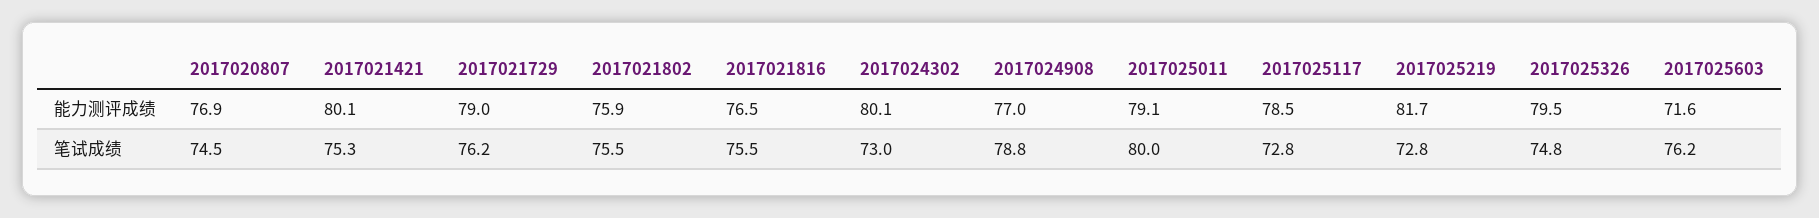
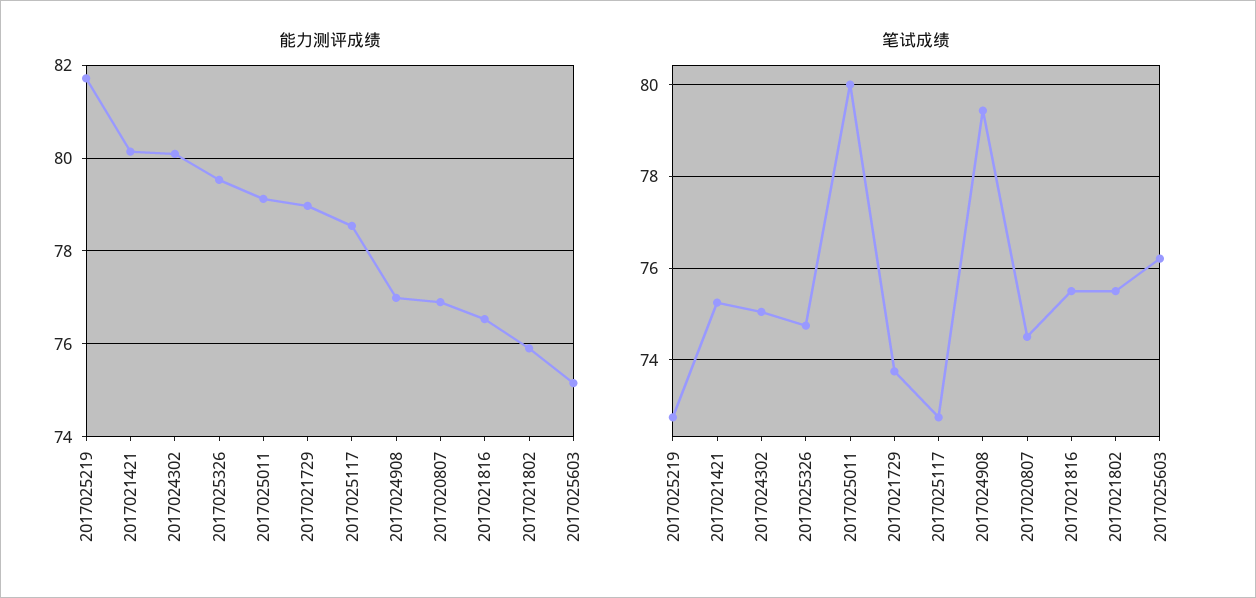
  {
    "能力测评成绩": {
      "2017020807": 76.9,
      "2017021421": 80.1,
      "2017021729": 79,
      "2017021802": 75.9,
      "2017021816": 76.5,
      "2017024302": 80.1,
      "2017024908": 77,
      "2017025011": 79.1,
      "2017025117": 78.5,
      "2017025219": 81.7,
      "2017025326": 79.5,
-     "2017025603": 71.6
+     "2017025603": 75.2
    },
    "笔试成绩": {
      "2017020807": 74.5,
      "2017021421": 75.3,
-     "2017021729": 76.2,
+     "2017021729": 73.8,
      "2017021802": 75.5,
      "2017021816": 75.5,
-     "2017024302": 73,
+     "2017024302": 75,
-     "2017024908": 78.8,
+     "2017024908": 79.4,
      "2017025011": 80,
      "2017025117": 72.8,
      "2017025219": 72.8,
      "2017025326": 74.8,
      "2017025603": 76.2
    }
  }

